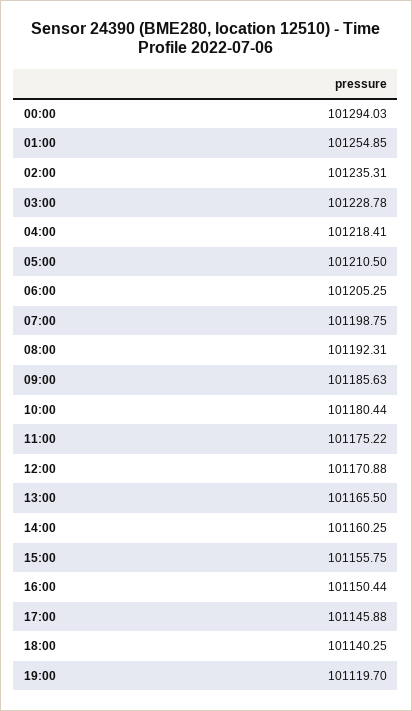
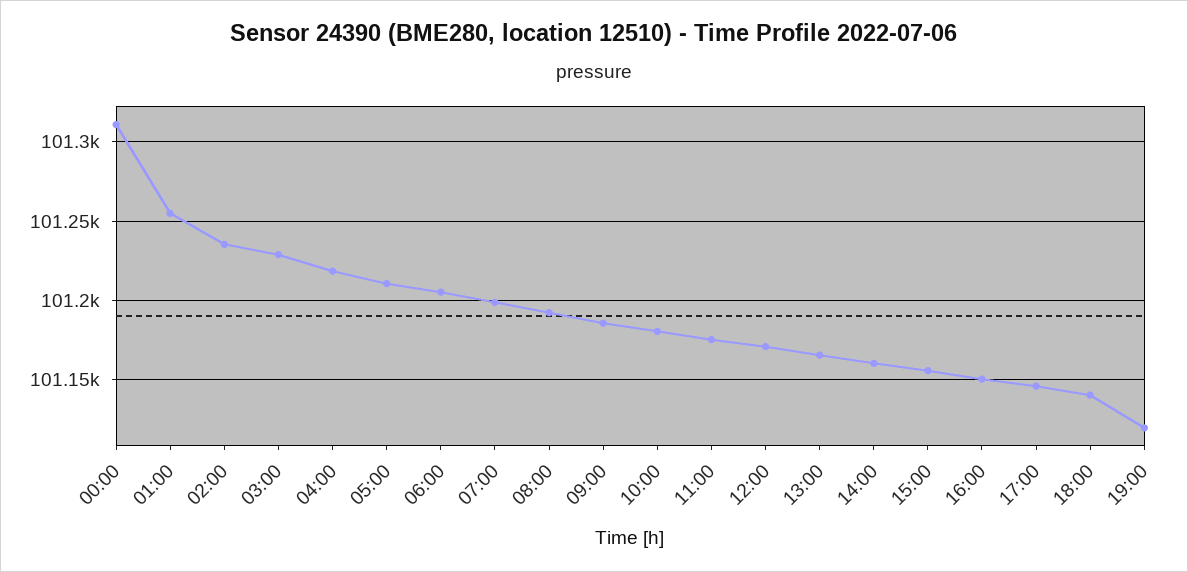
  {
-   "00:00": 101294.03,
+   "00:00": 101310,
    "01:00": 101254.85,
    "02:00": 101235.31,
    "03:00": 101228.78,
    "04:00": 101218.41,
    "05:00": 101210.5,
    "06:00": 101205.25,
    "07:00": 101198.75,
    "08:00": 101192.31,
    "09:00": 101185.63,
    "10:00": 101180.44,
    "11:00": 101175.22,
    "12:00": 101170.88,
    "13:00": 101165.5,
    "14:00": 101160.25,
    "15:00": 101155.75,
    "16:00": 101150.44,
    "17:00": 101145.88,
    "18:00": 101140.25,
    "19:00": 101119.7
  }

